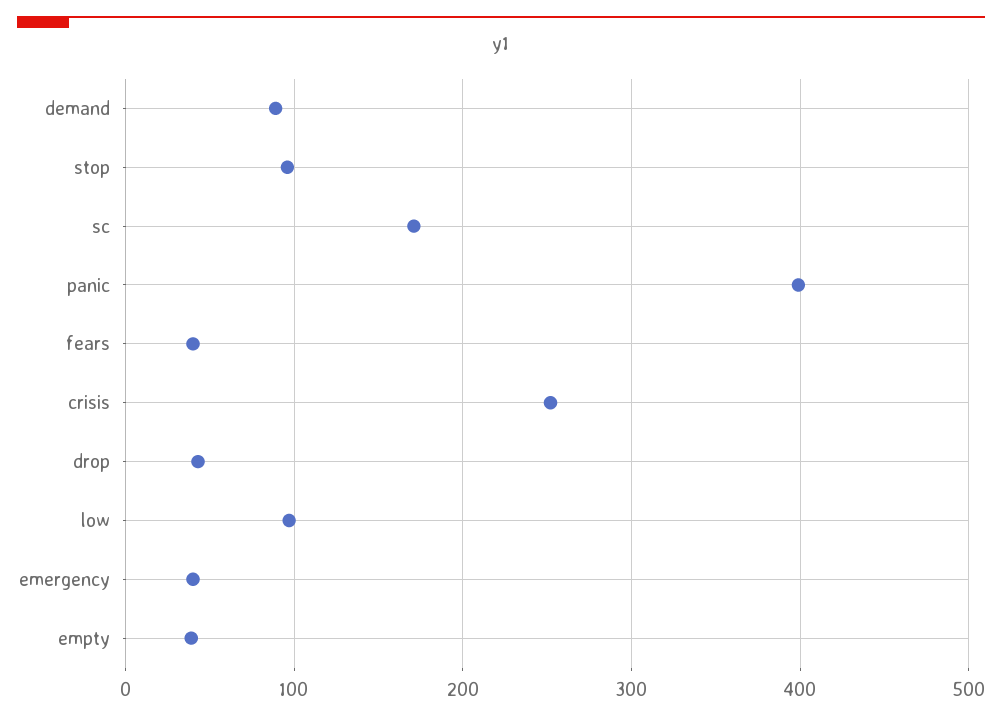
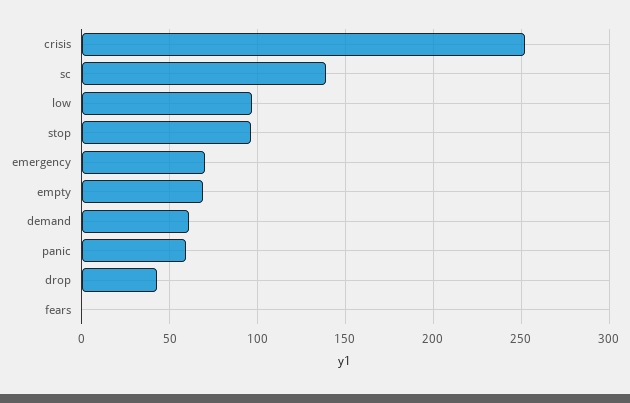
  {
-   "demand": 90,
+   "demand": 60,
    "stop": 95,
-   "sc": 170,
+   "sc": 140,
-   "panic": 400,
+   "panic": 60,
-   "fears": 40,
+   "fears": 0,
    "crisis": 250,
    "drop": 45,
    "low": 95,
-   "emergency": 40,
+   "emergency": 70,
-   "empty": 40
+   "empty": 70
  }

